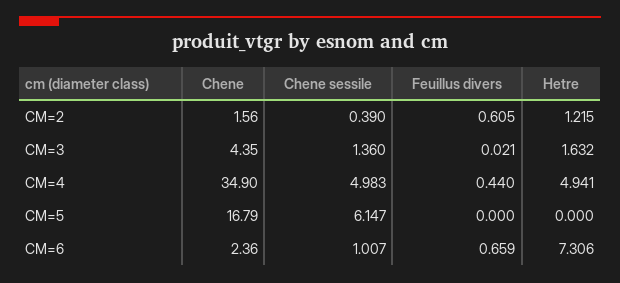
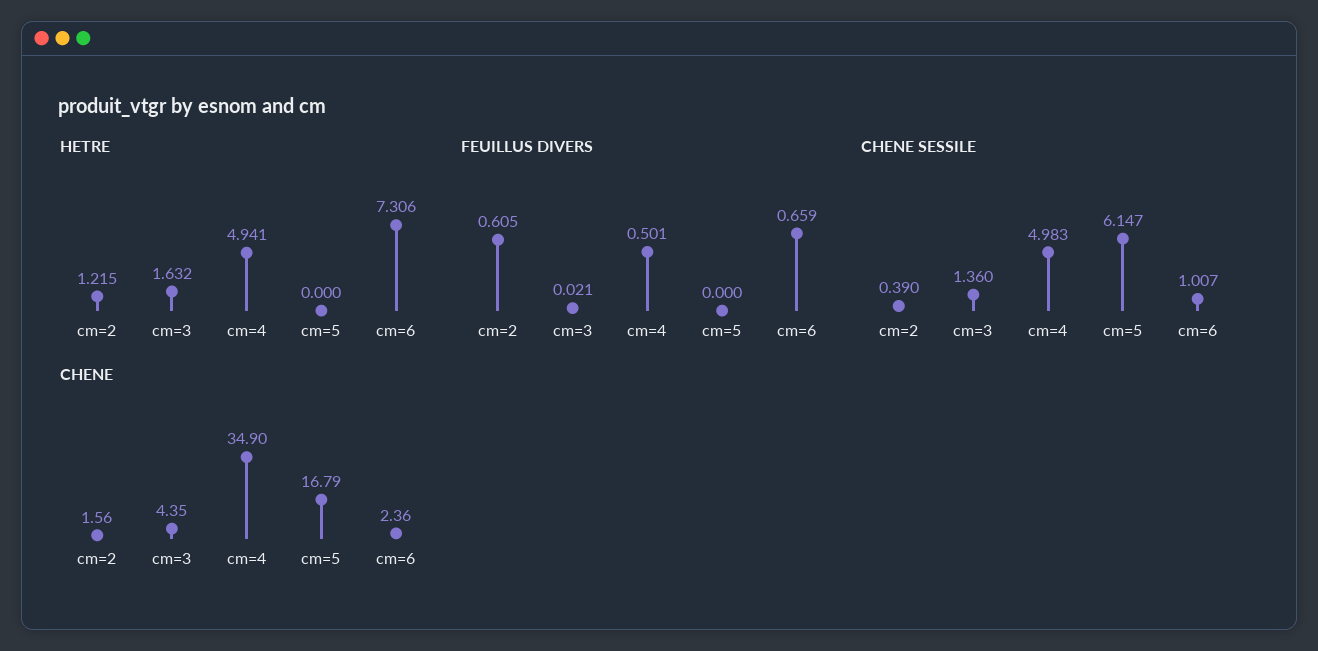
  {
    "Chene": {
      "CM=2": 1.56,
      "CM=3": 4.35,
      "CM=4": 34.9,
      "CM=5": 16.79,
      "CM=6": 2.36
    },
    "Chene sessile": {
      "CM=2": 0.39,
      "CM=3": 1.36,
      "CM=4": 4.983,
      "CM=5": 6.147,
      "CM=6": 1.007
    },
    "Feuillus divers": {
      "CM=2": 0.605,
      "CM=3": 0.021,
-     "CM=4": 0.44,
+     "CM=4": 0.501,
      "CM=5": 0,
      "CM=6": 0.659
    },
    "Hetre": {
      "CM=2": 1.215,
      "CM=3": 1.632,
      "CM=4": 4.941,
      "CM=5": 0,
      "CM=6": 7.306
    }
  }

